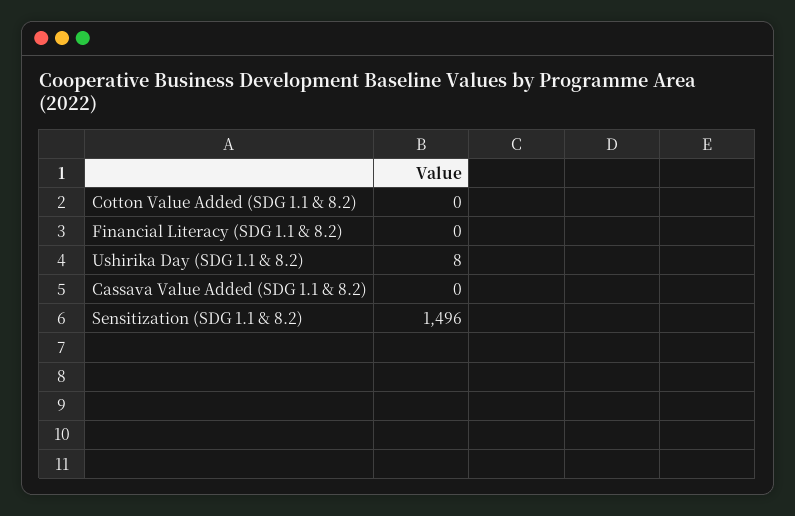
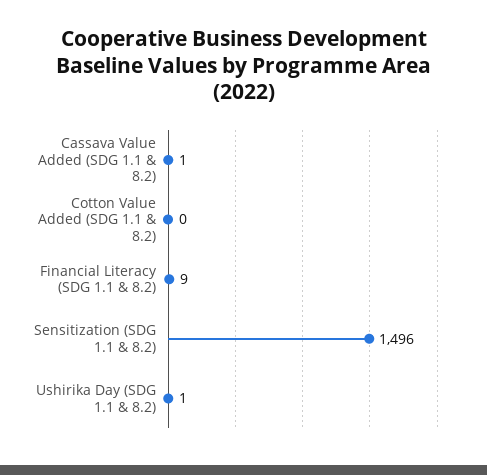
  {
    "Cotton Value Added (SDG 1.1 & 8.2)": 0,
-   "Financial Literacy (SDG 1.1 & 8.2)": 0,
+   "Financial Literacy (SDG 1.1 & 8.2)": 9,
-   "Ushirika Day (SDG 1.1 & 8.2)": 8,
+   "Ushirika Day (SDG 1.1 & 8.2)": 1,
-   "Cassava Value Added (SDG 1.1 & 8.2)": 0,
+   "Cassava Value Added (SDG 1.1 & 8.2)": 1,
    "Sensitization (SDG 1.1 & 8.2)": 1496
  }

